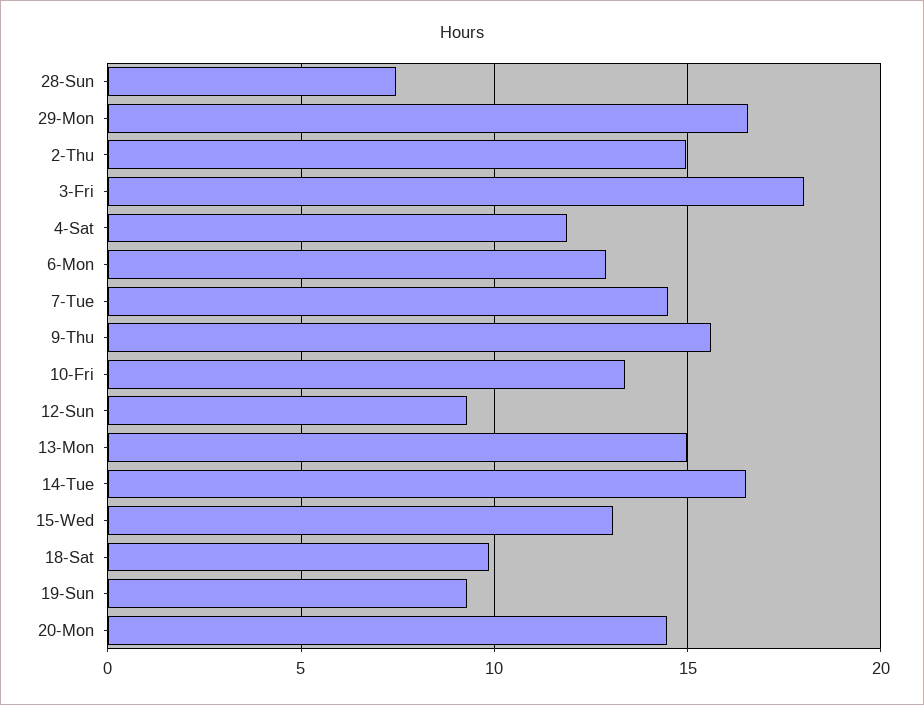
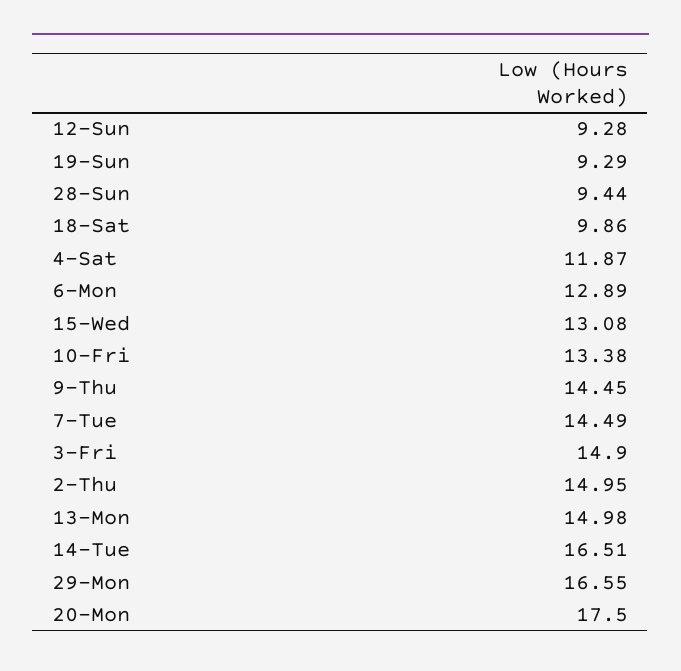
  {
-   "28-Sun": 7.5,
+   "28-Sun": 9.44,
    "29-Mon": 16.55,
    "2-Thu": 14.95,
-   "3-Fri": 18,
+   "3-Fri": 14.9,
    "4-Sat": 11.87,
    "6-Mon": 12.89,
    "7-Tue": 14.49,
-   "9-Thu": 15.5,
+   "9-Thu": 14.45,
    "10-Fri": 13.38,
    "12-Sun": 9.28,
    "13-Mon": 14.98,
    "14-Tue": 16.51,
    "15-Wed": 13.08,
    "18-Sat": 9.86,
    "19-Sun": 9.29,
-   "20-Mon": 14.5
+   "20-Mon": 17.5
  }

